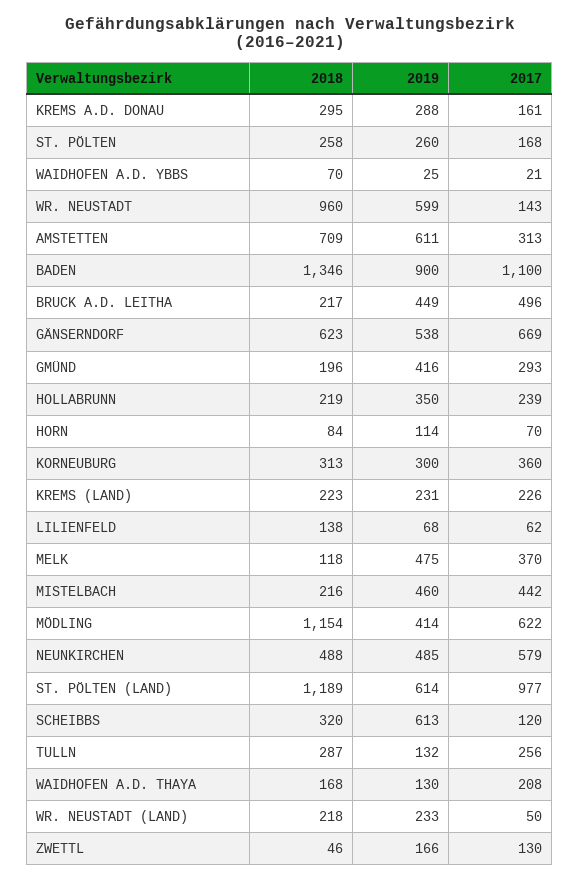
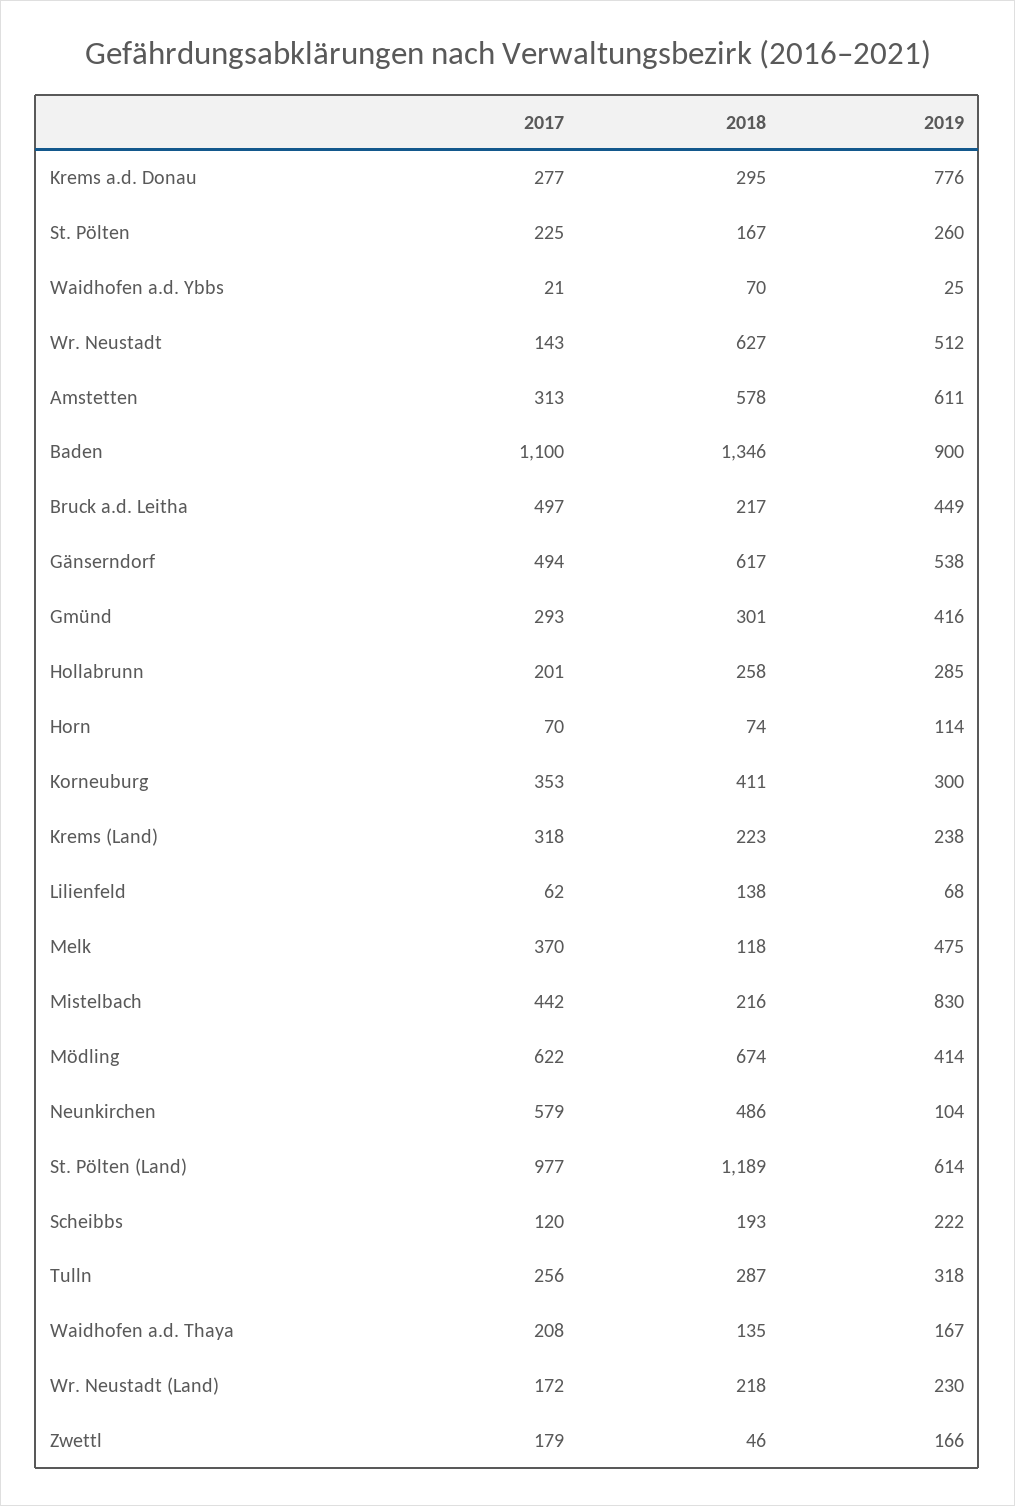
  {
    "2018": {
      "KREMS A.D. DONAU": 295,
-     "ST. PÖLTEN": 258,
+     "ST. PÖLTEN": 167,
      "WAIDHOFEN A.D. YBBS": 70,
-     "WR. NEUSTADT": 960,
+     "WR. NEUSTADT": 627,
-     "AMSTETTEN": 709,
+     "AMSTETTEN": 578,
      "BADEN": 1346,
      "BRUCK A.D. LEITHA": 217,
-     "GÄNSERNDORF": 623,
+     "GÄNSERNDORF": 617,
-     "GMÜND": 196,
+     "GMÜND": 301,
-     "HOLLABRUNN": 219,
+     "HOLLABRUNN": 258,
-     "HORN": 84,
+     "HORN": 74,
-     "KORNEUBURG": 313,
+     "KORNEUBURG": 411,
      "KREMS (LAND)": 223,
      "LILIENFELD": 138,
      "MELK": 118,
      "MISTELBACH": 216,
-     "MÖDLING": 1154,
+     "MÖDLING": 674,
-     "NEUNKIRCHEN": 488,
+     "NEUNKIRCHEN": 486,
      "ST. PÖLTEN (LAND)": 1189,
-     "SCHEIBBS": 320,
+     "SCHEIBBS": 193,
      "TULLN": 287,
-     "WAIDHOFEN A.D. THAYA": 168,
+     "WAIDHOFEN A.D. THAYA": 135,
      "WR. NEUSTADT (LAND)": 218,
      "ZWETTL": 46
    },
    "2019": {
-     "KREMS A.D. DONAU": 288,
+     "KREMS A.D. DONAU": 776,
      "ST. PÖLTEN": 260,
      "WAIDHOFEN A.D. YBBS": 25,
-     "WR. NEUSTADT": 599,
+     "WR. NEUSTADT": 512,
      "AMSTETTEN": 611,
      "BADEN": 900,
      "BRUCK A.D. LEITHA": 449,
      "GÄNSERNDORF": 538,
      "GMÜND": 416,
-     "HOLLABRUNN": 350,
+     "HOLLABRUNN": 285,
      "HORN": 114,
      "KORNEUBURG": 300,
-     "KREMS (LAND)": 231,
+     "KREMS (LAND)": 238,
      "LILIENFELD": 68,
      "MELK": 475,
-     "MISTELBACH": 460,
+     "MISTELBACH": 830,
      "MÖDLING": 414,
-     "NEUNKIRCHEN": 485,
+     "NEUNKIRCHEN": 104,
      "ST. PÖLTEN (LAND)": 614,
-     "SCHEIBBS": 613,
+     "SCHEIBBS": 222,
-     "TULLN": 132,
+     "TULLN": 318,
-     "WAIDHOFEN A.D. THAYA": 130,
+     "WAIDHOFEN A.D. THAYA": 167,
-     "WR. NEUSTADT (LAND)": 233,
+     "WR. NEUSTADT (LAND)": 230,
      "ZWETTL": 166
    },
    "2017": {
-     "KREMS A.D. DONAU": 161,
+     "KREMS A.D. DONAU": 277,
-     "ST. PÖLTEN": 168,
+     "ST. PÖLTEN": 225,
      "WAIDHOFEN A.D. YBBS": 21,
      "WR. NEUSTADT": 143,
      "AMSTETTEN": 313,
      "BADEN": 1100,
-     "BRUCK A.D. LEITHA": 496,
+     "BRUCK A.D. LEITHA": 497,
-     "GÄNSERNDORF": 669,
+     "GÄNSERNDORF": 494,
      "GMÜND": 293,
-     "HOLLABRUNN": 239,
+     "HOLLABRUNN": 201,
      "HORN": 70,
-     "KORNEUBURG": 360,
+     "KORNEUBURG": 353,
-     "KREMS (LAND)": 226,
+     "KREMS (LAND)": 318,
      "LILIENFELD": 62,
      "MELK": 370,
      "MISTELBACH": 442,
      "MÖDLING": 622,
      "NEUNKIRCHEN": 579,
      "ST. PÖLTEN (LAND)": 977,
      "SCHEIBBS": 120,
      "TULLN": 256,
      "WAIDHOFEN A.D. THAYA": 208,
-     "WR. NEUSTADT (LAND)": 50,
+     "WR. NEUSTADT (LAND)": 172,
-     "ZWETTL": 130
+     "ZWETTL": 179
    }
  }

